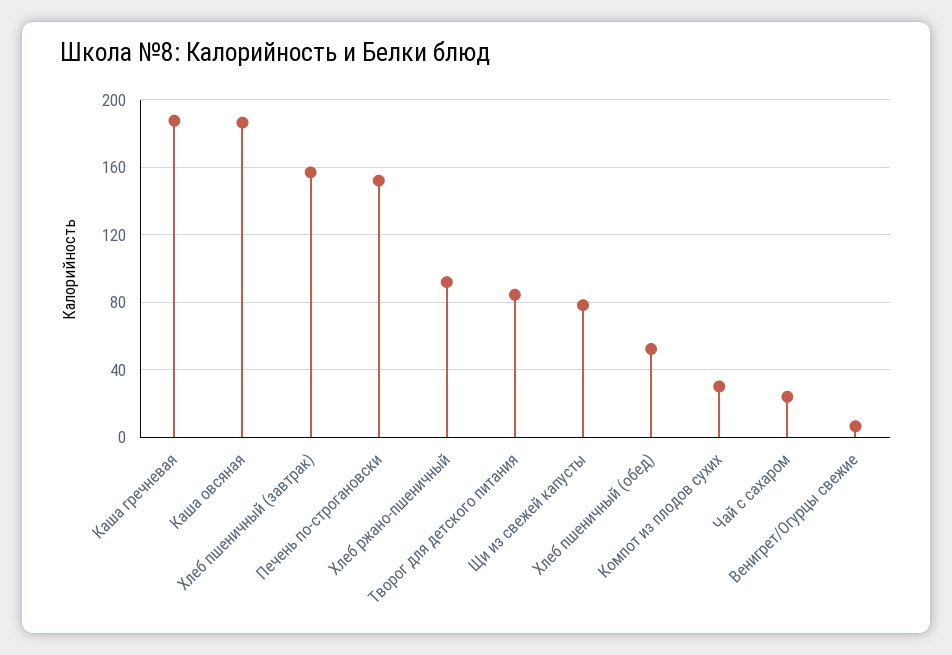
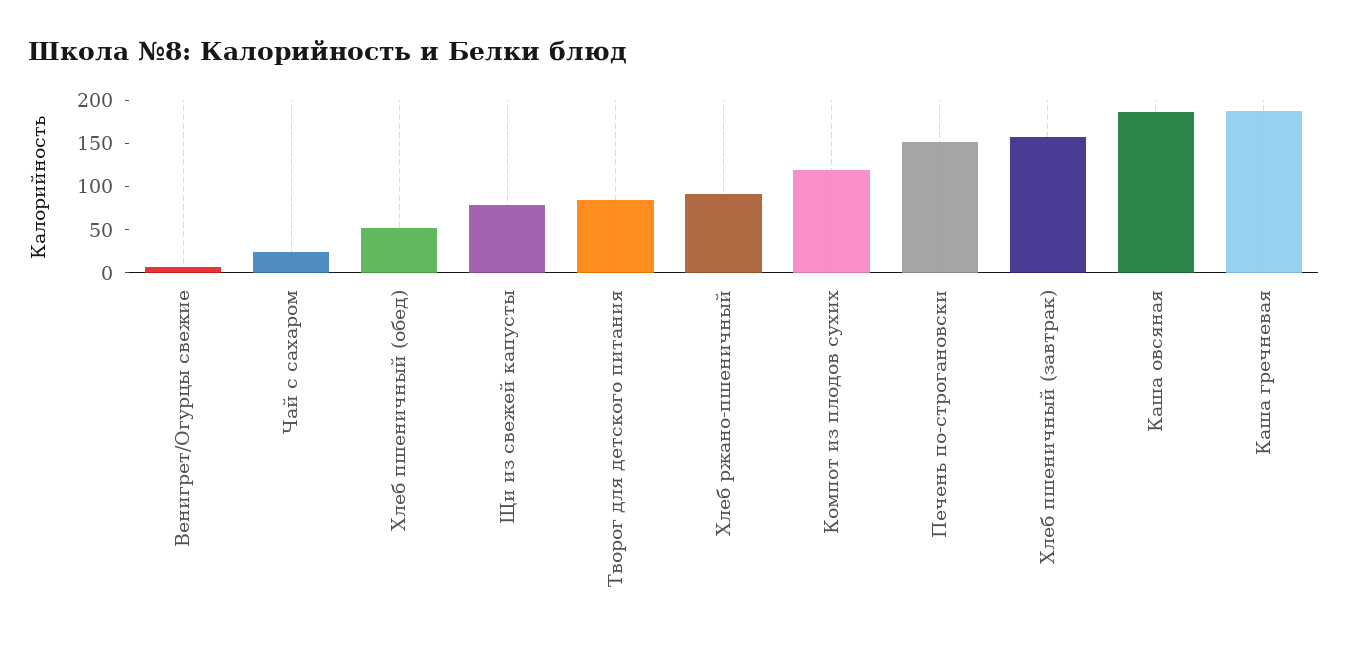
  {
    "Каша гречневая": 190,
    "Каша овсяная": 185,
    "Хлеб пшеничный (завтрак)": 155,
    "Печень по-строгановски": 150,
    "Хлеб ржано-пшеничный": 90,
    "Творог для детского питания": 85,
    "Щи из свежей капусты": 80,
    "Хлеб пшеничный (обед)": 50,
-   "Компот из плодов сухих": 30,
+   "Компот из плодов сухих": 120,
    "Чай с сахаром": 25,
    "Венигрет/Огурцы свежие": 5
  }

